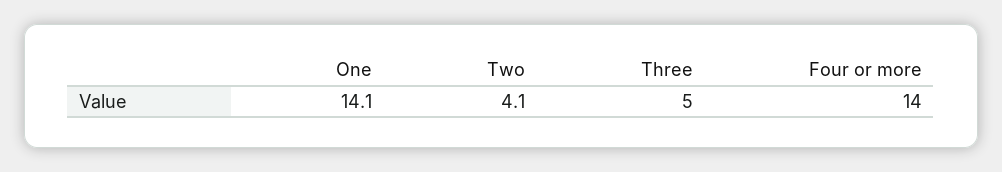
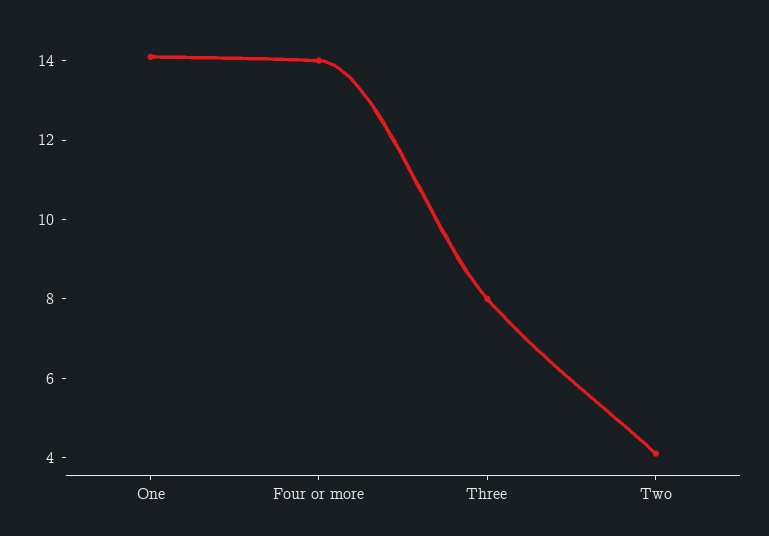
  {
    "One": 14.1,
    "Two": 4.1,
-   "Three": 5,
+   "Three": 8,
    "Four or more": 14
  }

